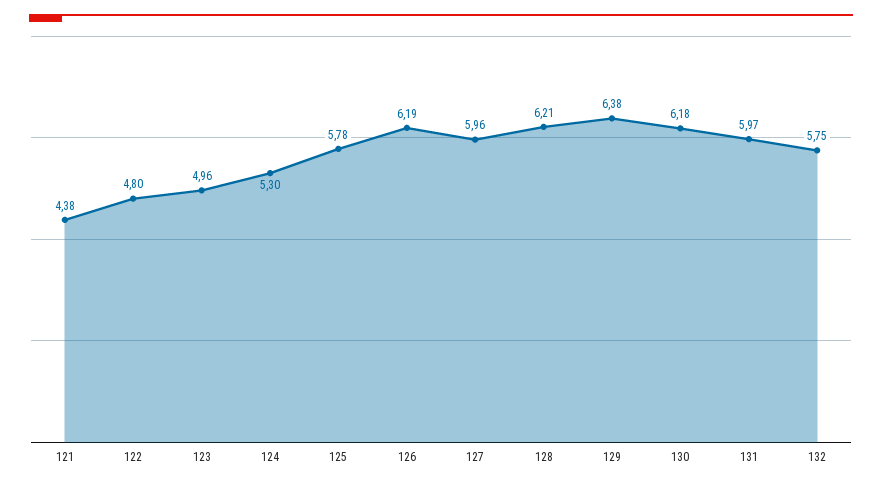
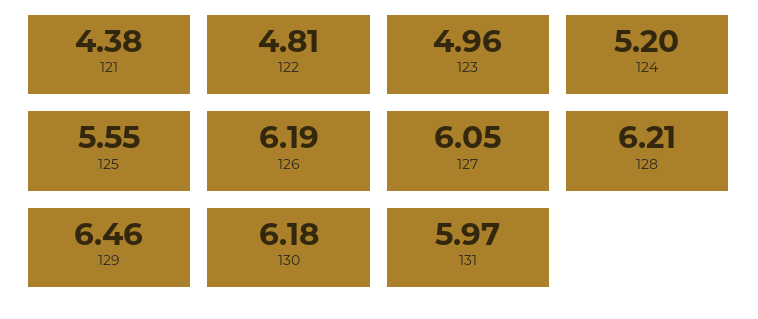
  {
    "121": 4.38,
-   "122": 4.8,
+   "122": 4.81,
    "123": 4.96,
-   "124": 5.3,
+   "124": 5.2,
-   "125": 5.78,
+   "125": 5.55,
    "126": 6.19,
-   "127": 5.96,
+   "127": 6.05,
    "128": 6.21,
-   "129": 6.38,
+   "129": 6.46,
    "130": 6.18,
-   "131": 5.97,
+   "131": 5.97
-   "132": 5.75
  }

